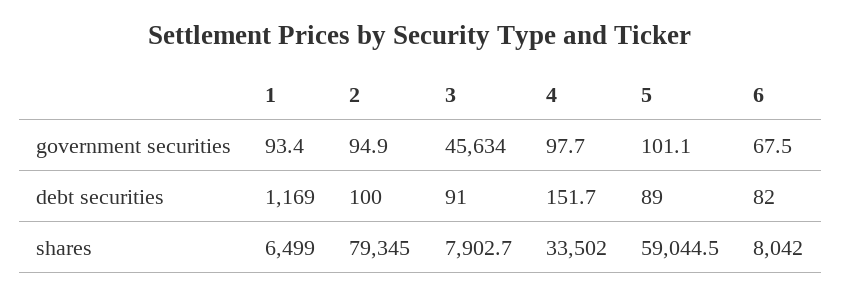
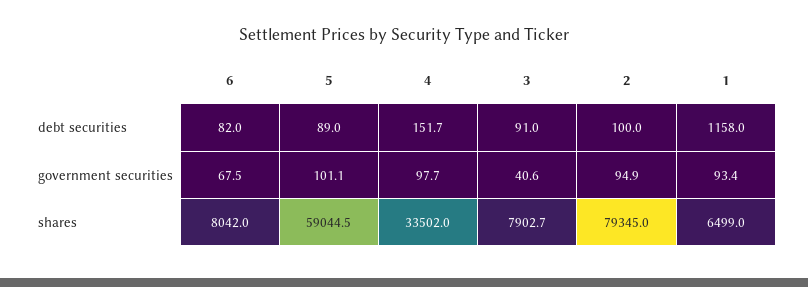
  {
    "1": {
      "government securities": 93.4,
-     "debt securities": 1169,
+     "debt securities": 1158,
      "shares": 6499
    },
    "2": {
      "government securities": 94.9,
      "debt securities": 100,
      "shares": 79345
    },
    "3": {
-     "government securities": 45634,
+     "government securities": 40.6,
      "debt securities": 91,
      "shares": 7902.7
    },
    "4": {
      "government securities": 97.7,
      "debt securities": 151.7,
      "shares": 33502
    },
    "5": {
      "government securities": 101.1,
      "debt securities": 89,
      "shares": 59044.5
    },
    "6": {
      "government securities": 67.5,
      "debt securities": 82,
      "shares": 8042
    }
  }

